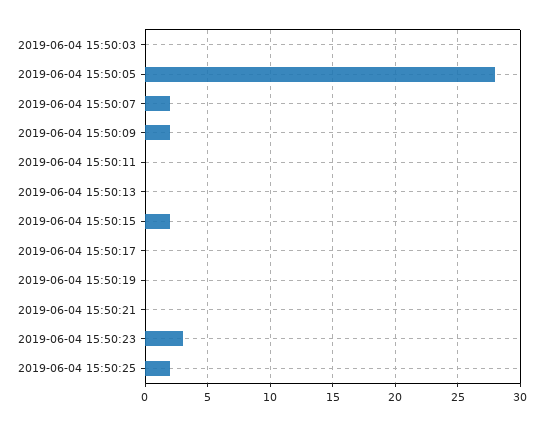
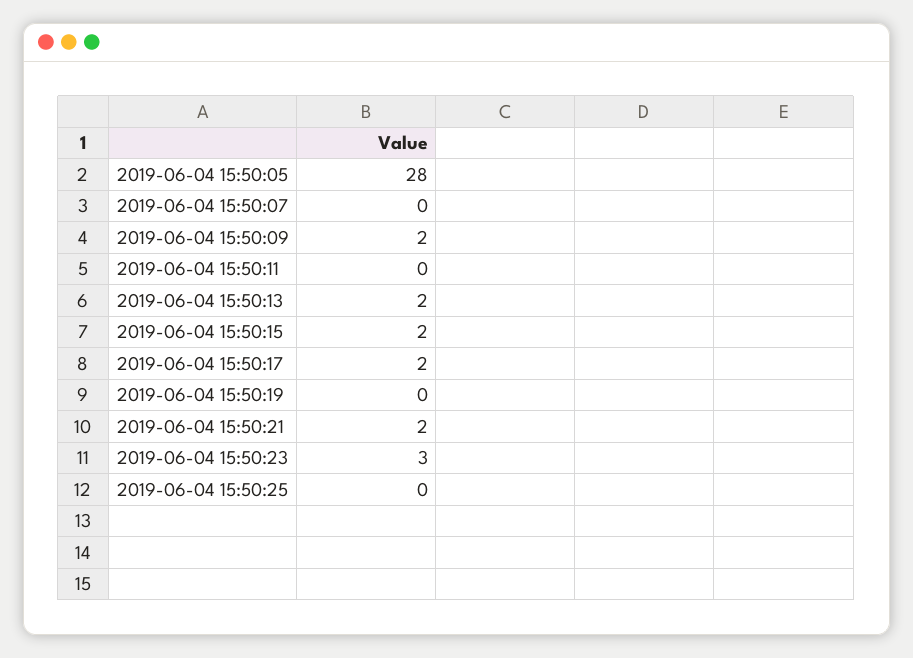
  {
-   "2019-06-04 15:50:03": 0,
    "2019-06-04 15:50:05": 28,
-   "2019-06-04 15:50:07": 2,
+   "2019-06-04 15:50:07": 0,
    "2019-06-04 15:50:09": 2,
    "2019-06-04 15:50:11": 0,
-   "2019-06-04 15:50:13": 0,
+   "2019-06-04 15:50:13": 2,
    "2019-06-04 15:50:15": 2,
-   "2019-06-04 15:50:17": 0,
+   "2019-06-04 15:50:17": 2,
    "2019-06-04 15:50:19": 0,
-   "2019-06-04 15:50:21": 0,
+   "2019-06-04 15:50:21": 2,
    "2019-06-04 15:50:23": 3,
-   "2019-06-04 15:50:25": 2
+   "2019-06-04 15:50:25": 0
  }

